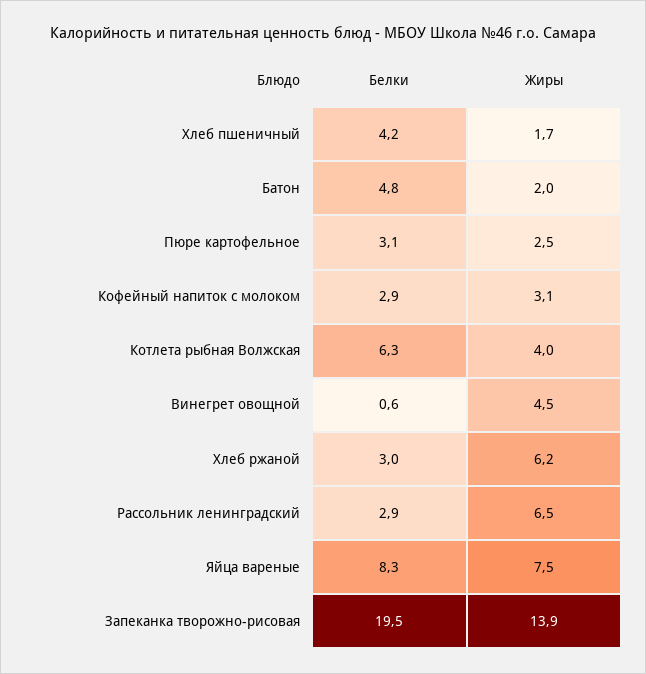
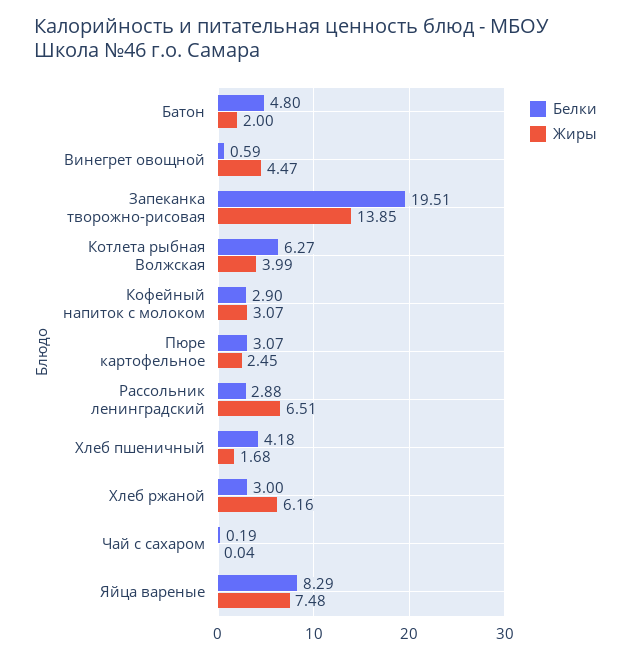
  {
    "Белки": {
      "Хлеб пшеничный": 4.18,
      "Батон": 4.8,
      "Пюре картофельное": 3.07,
      "Кофейный напиток с молоком": 2.9,
      "Котлета рыбная Волжская": 6.27,
      "Винегрет овощной": 0.59,
      "Хлеб ржаной": 3,
      "Рассольник ленинградский": 2.88,
      "Яйца вареные": 8.29,
-     "Запеканка творожно-рисовая": 19.51
+     "Запеканка творожно-рисовая": 19.51,
+     "Чай с сахаром": 0.19
    },
    "Жиры": {
      "Хлеб пшеничный": 1.68,
      "Батон": 2,
      "Пюре картофельное": 2.45,
      "Кофейный напиток с молоком": 3.07,
      "Котлета рыбная Волжская": 3.99,
      "Винегрет овощной": 4.47,
      "Хлеб ржаной": 6.16,
      "Рассольник ленинградский": 6.51,
      "Яйца вареные": 7.48,
-     "Запеканка творожно-рисовая": 13.85
+     "Запеканка творожно-рисовая": 13.85,
+     "Чай с сахаром": 0.04
    }
  }

